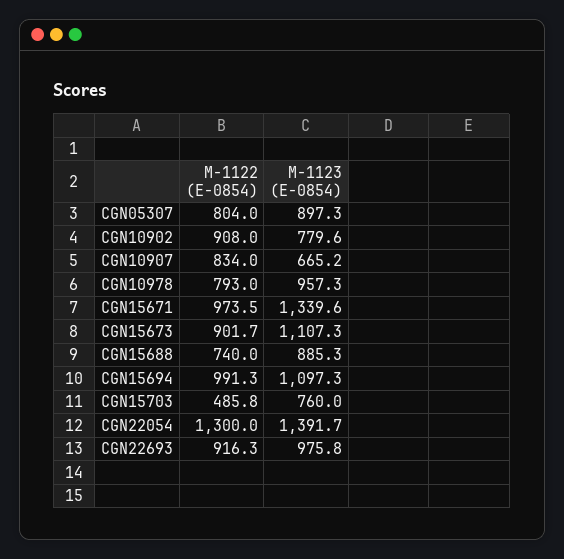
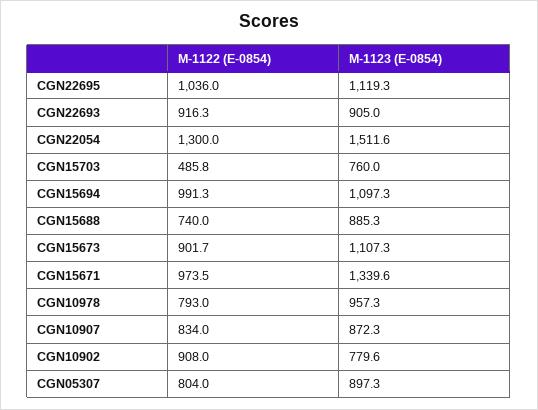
  {
    "M-1122 (E-0854)": {
      "CGN05307": 804,
      "CGN10902": 908,
      "CGN10907": 834,
      "CGN10978": 793,
      "CGN15671": 973.5,
      "CGN15673": 901.7,
      "CGN15688": 740,
      "CGN15694": 991.3,
      "CGN15703": 485.8,
      "CGN22054": 1300,
-     "CGN22693": 916.3
+     "CGN22693": 916.3,
+     "CGN22695": 1036
    },
    "M-1123 (E-0854)": {
      "CGN05307": 897.3,
      "CGN10902": 779.6,
-     "CGN10907": 665.2,
+     "CGN10907": 872.3,
      "CGN10978": 957.3,
      "CGN15671": 1339.6,
      "CGN15673": 1107.3,
      "CGN15688": 885.3,
      "CGN15694": 1097.3,
      "CGN15703": 760,
-     "CGN22054": 1391.7,
+     "CGN22054": 1511.6,
-     "CGN22693": 975.8
+     "CGN22693": 905,
+     "CGN22695": 1119.3
    }
  }

